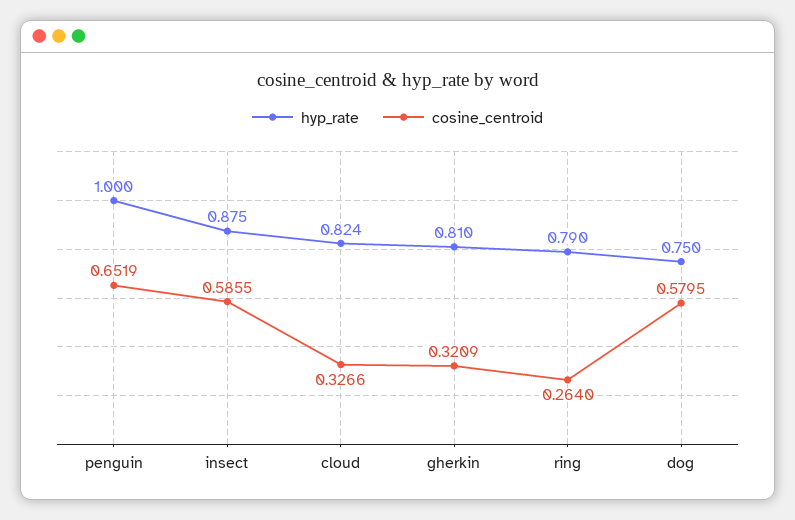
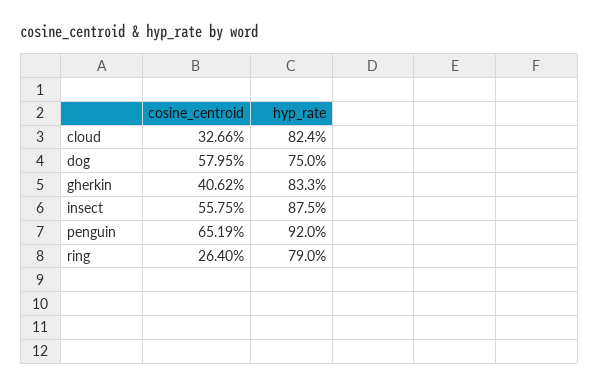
  {
    "hyp_rate": {
-     "penguin": 1,
+     "penguin": 0.92,
      "insect": 0.875,
      "cloud": 0.824,
-     "gherkin": 0.81,
+     "gherkin": 0.833,
      "ring": 0.79,
      "dog": 0.75
    },
    "cosine_centroid": {
      "penguin": 0.6519,
-     "insect": 0.5855,
+     "insect": 0.5575,
      "cloud": 0.3266,
-     "gherkin": 0.3209,
+     "gherkin": 0.4062,
      "ring": 0.264,
      "dog": 0.5795
    }
  }

